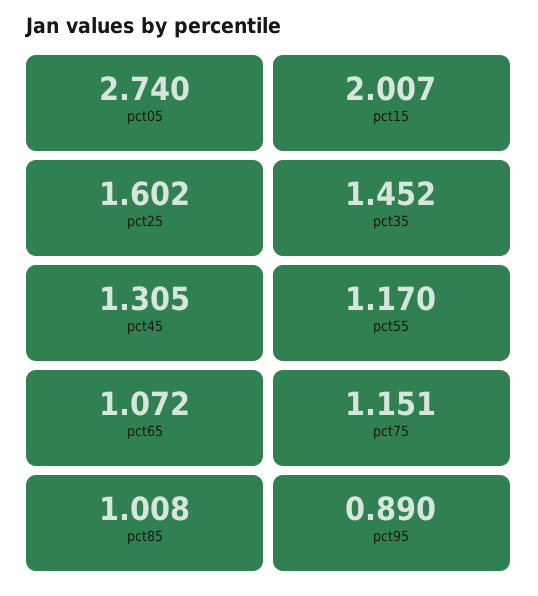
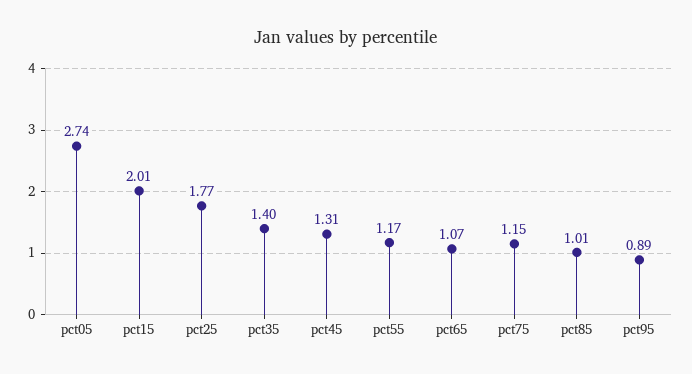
  {
    "pct05": 2.74,
    "pct15": 2.007,
-   "pct25": 1.602,
+   "pct25": 1.77,
-   "pct35": 1.452,
+   "pct35": 1.4,
    "pct45": 1.305,
    "pct55": 1.17,
    "pct65": 1.072,
    "pct75": 1.151,
    "pct85": 1.008,
    "pct95": 0.89
  }

